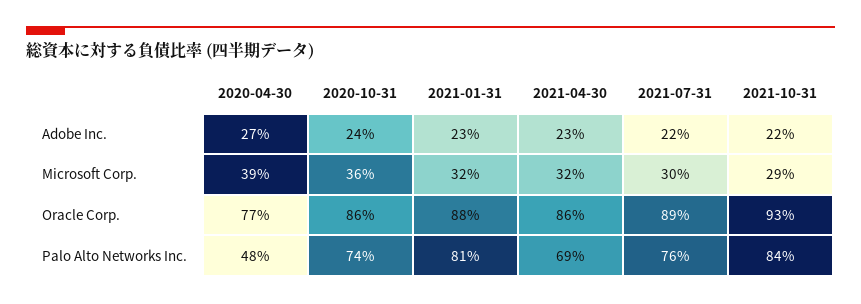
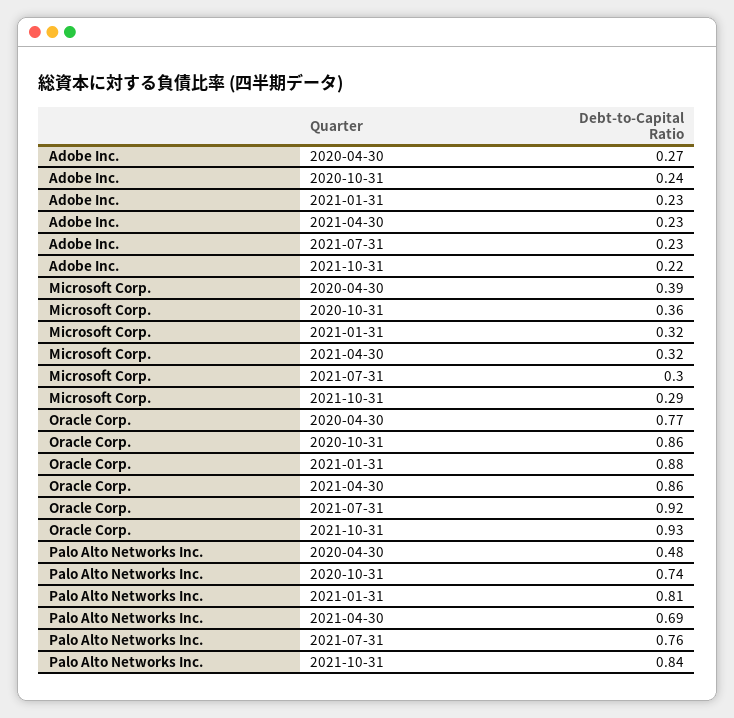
  {
    "2020-04-30": {
      "Adobe Inc.": 0.27,
      "Microsoft Corp.": 0.39,
      "Oracle Corp.": 0.77,
      "Palo Alto Networks Inc.": 0.48
    },
    "2020-10-31": {
      "Adobe Inc.": 0.24,
      "Microsoft Corp.": 0.36,
      "Oracle Corp.": 0.86,
      "Palo Alto Networks Inc.": 0.74
    },
    "2021-01-31": {
      "Adobe Inc.": 0.23,
      "Microsoft Corp.": 0.32,
      "Oracle Corp.": 0.88,
      "Palo Alto Networks Inc.": 0.81
    },
    "2021-04-30": {
      "Adobe Inc.": 0.23,
      "Microsoft Corp.": 0.32,
      "Oracle Corp.": 0.86,
      "Palo Alto Networks Inc.": 0.69
    },
    "2021-07-31": {
-     "Adobe Inc.": 0.22,
+     "Adobe Inc.": 0.23,
      "Microsoft Corp.": 0.3,
-     "Oracle Corp.": 0.89,
+     "Oracle Corp.": 0.92,
      "Palo Alto Networks Inc.": 0.76
    },
    "2021-10-31": {
      "Adobe Inc.": 0.22,
      "Microsoft Corp.": 0.29,
      "Oracle Corp.": 0.93,
      "Palo Alto Networks Inc.": 0.84
    }
  }

